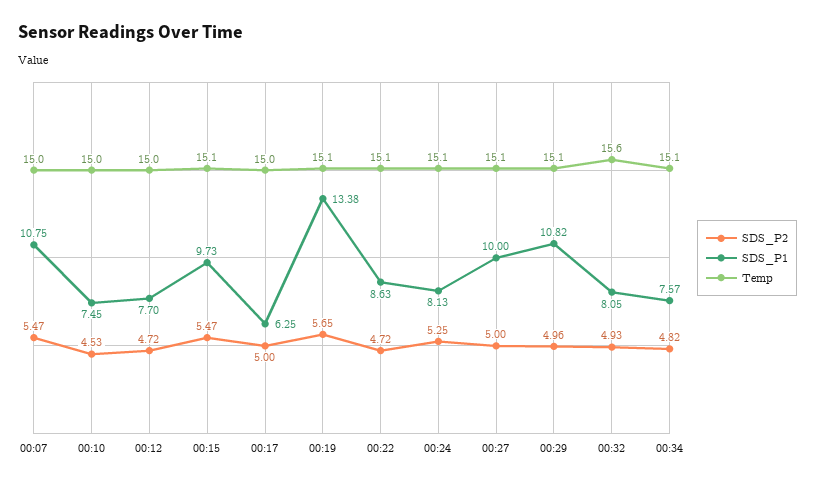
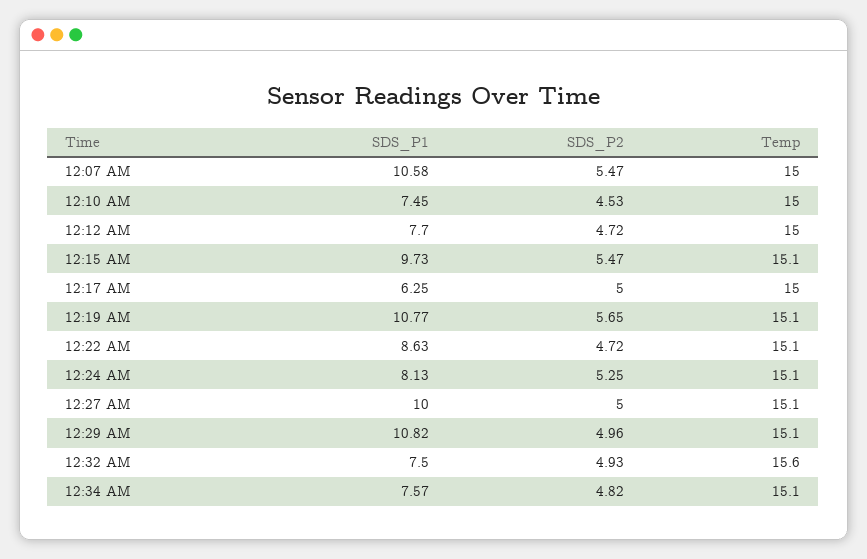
  {
    "SDS_P2": {
      "00:07": 5.47,
      "00:10": 4.53,
      "00:12": 4.72,
      "00:15": 5.47,
      "00:17": 5,
      "00:19": 5.65,
      "00:22": 4.72,
      "00:24": 5.25,
      "00:27": 5,
      "00:29": 4.96,
      "00:32": 4.93,
      "00:34": 4.82
    },
    "SDS_P1": {
-     "00:07": 10.75,
+     "00:07": 10.58,
      "00:10": 7.45,
      "00:12": 7.7,
      "00:15": 9.73,
      "00:17": 6.25,
-     "00:19": 13.38,
+     "00:19": 10.77,
      "00:22": 8.63,
      "00:24": 8.13,
      "00:27": 10,
      "00:29": 10.82,
-     "00:32": 8.05,
+     "00:32": 7.5,
      "00:34": 7.57
    },
    "Temp": {
      "00:07": 15,
      "00:10": 15,
      "00:12": 15,
      "00:15": 15.1,
      "00:17": 15,
      "00:19": 15.1,
      "00:22": 15.1,
      "00:24": 15.1,
      "00:27": 15.1,
      "00:29": 15.1,
      "00:32": 15.6,
      "00:34": 15.1
    }
  }

